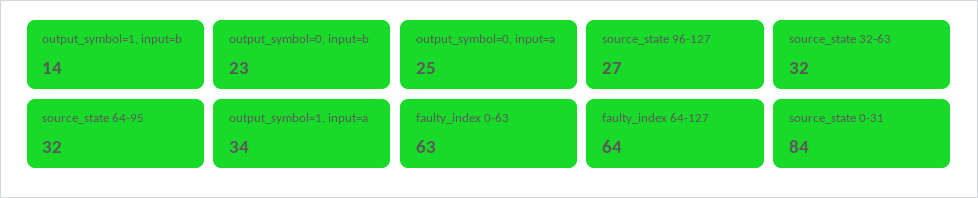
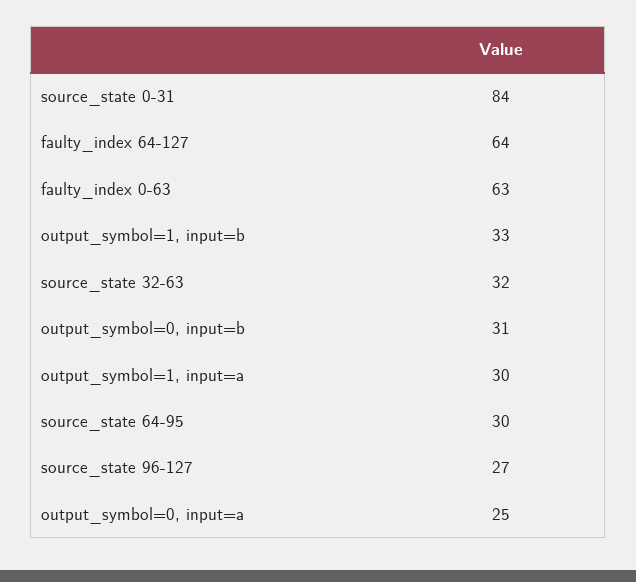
  {
-   "output_symbol=1, input=b": 14,
+   "output_symbol=1, input=b": 33,
-   "output_symbol=0, input=b": 23,
+   "output_symbol=0, input=b": 31,
    "output_symbol=0, input=a": 25,
    "source_state 96-127": 27,
    "source_state 32-63": 32,
-   "source_state 64-95": 32,
+   "source_state 64-95": 30,
-   "output_symbol=1, input=a": 34,
+   "output_symbol=1, input=a": 30,
    "faulty_index 0-63": 63,
    "faulty_index 64-127": 64,
    "source_state 0-31": 84
  }

